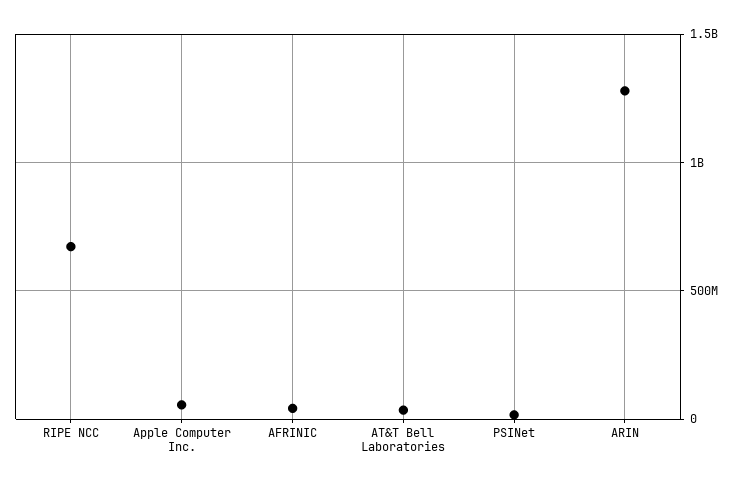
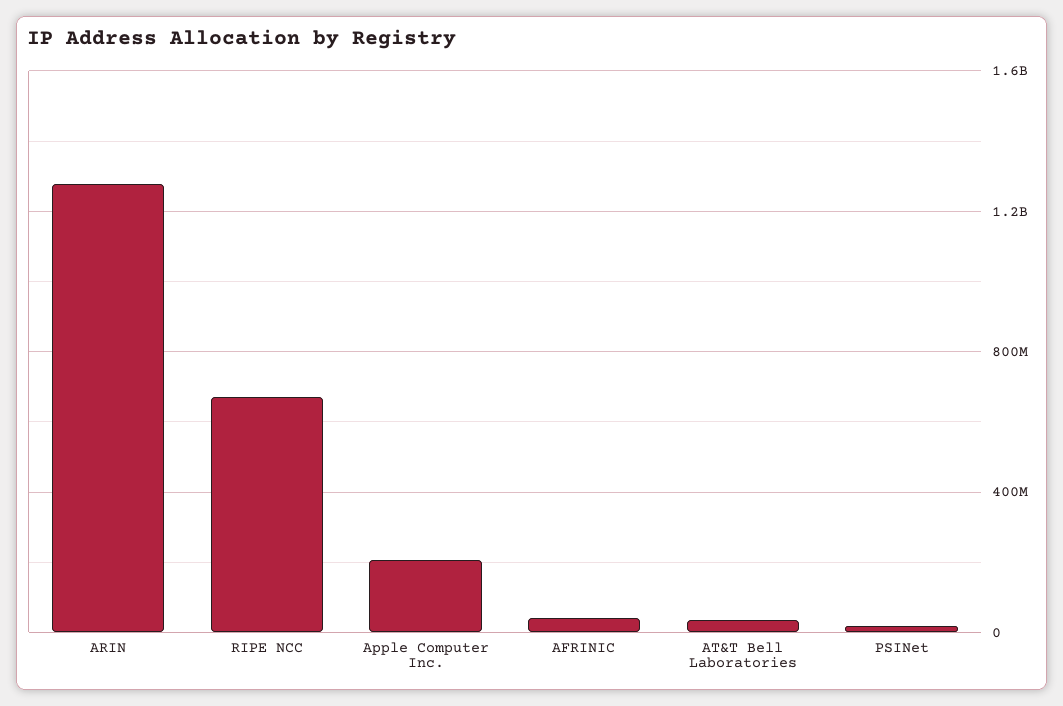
  {
    "RIPE NCC": 650000000,
-   "Apple Computer Inc.": 50000000,
+   "Apple Computer Inc.": 200000000,
    "AFRINIC": 50000000,
    "AT&T Bell Laboratories": 50000000,
    "PSINet": 0,
    "ARIN": 1300000000
  }

